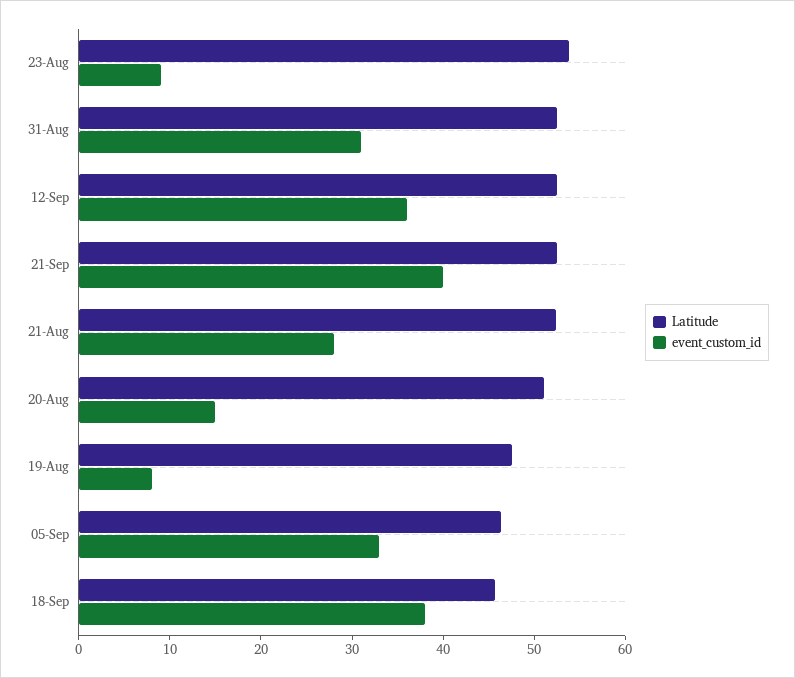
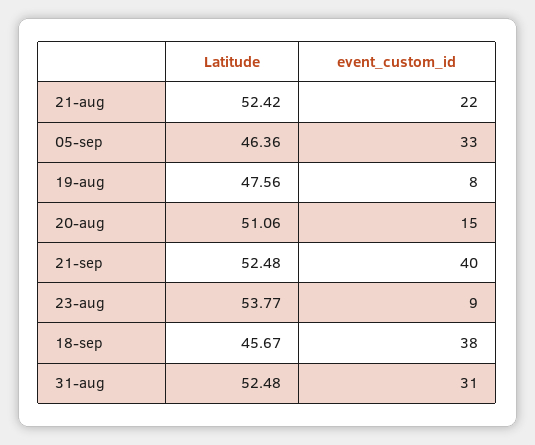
  {
    "Latitude": {
      "23-Aug": 53.77,
      "31-Aug": 52.48,
-     "12-Sep": 52,
      "21-Sep": 52.48,
      "21-Aug": 52.42,
      "20-Aug": 51.06,
      "19-Aug": 47.56,
      "05-Sep": 46.36,
      "18-Sep": 45.67
    },
    "event_custom_id": {
      "23-Aug": 9,
      "31-Aug": 31,
-     "12-Sep": 36,
      "21-Sep": 40,
-     "21-Aug": 28,
+     "21-Aug": 22,
      "20-Aug": 15,
      "19-Aug": 8,
      "05-Sep": 33,
      "18-Sep": 38
    }
  }

